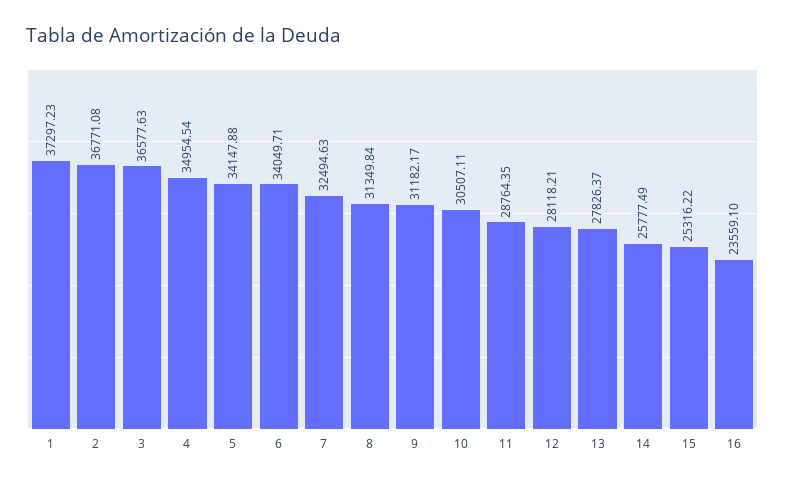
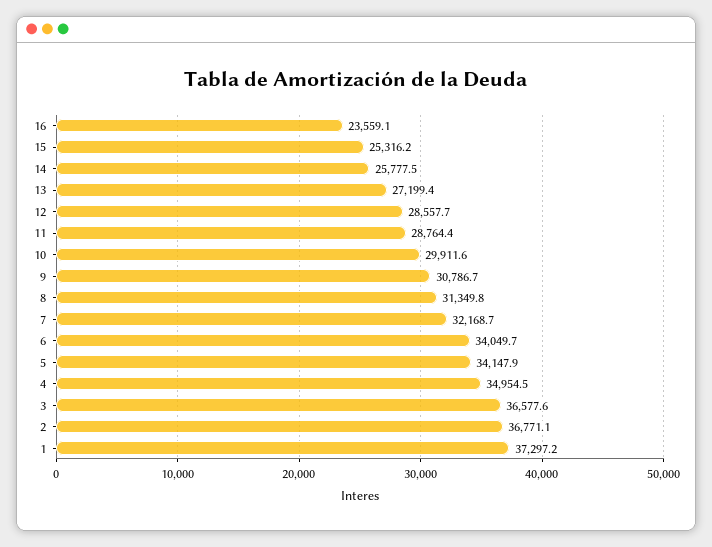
  {
    "1": 37297.23,
    "2": 36771.08,
    "3": 36577.63,
    "4": 34954.54,
    "5": 34147.88,
    "6": 34049.71,
-   "7": 32494.63,
+   "7": 32168.7,
    "8": 31349.84,
-   "9": 31182.17,
+   "9": 30786.7,
-   "10": 30507.11,
+   "10": 29911.6,
    "11": 28764.35,
-   "12": 28118.21,
+   "12": 28557.7,
-   "13": 27826.37,
+   "13": 27199.4,
    "14": 25777.49,
    "15": 25316.22,
    "16": 23559.1
  }

